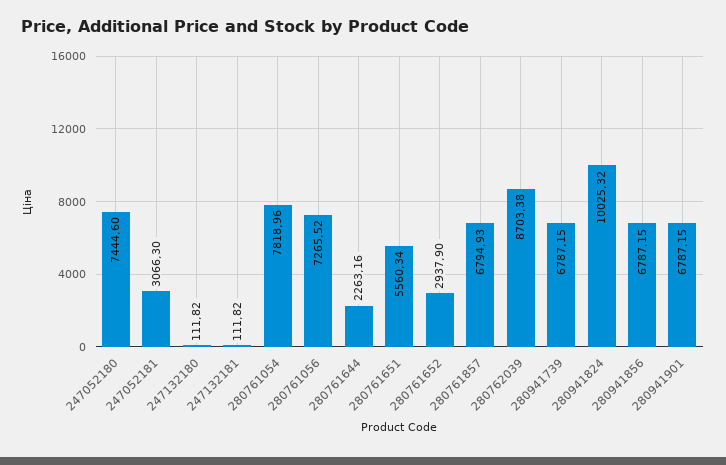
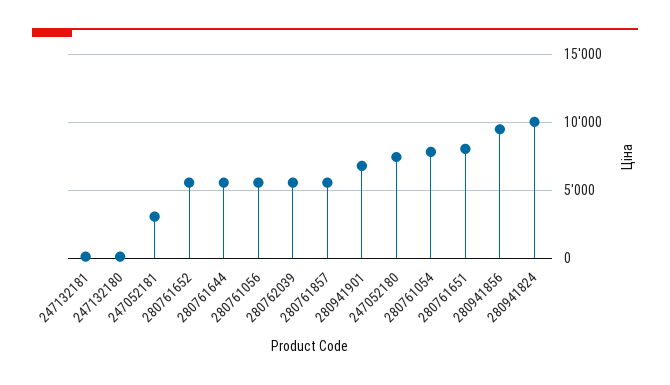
  {
    "247052180": 7444.6,
    "247052181": 3066.3,
    "247132180": 111.82,
    "247132181": 111.82,
    "280761054": 7818.96,
-   "280761056": 7265.52,
+   "280761056": 5500,
-   "280761644": 2263.16,
+   "280761644": 5500,
-   "280761651": 5560.34,
+   "280761651": 8000,
-   "280761652": 2937.9,
+   "280761652": 5500,
-   "280761857": 6794.93,
+   "280761857": 5500,
-   "280762039": 8703.38,
+   "280762039": 5500,
-   "280941739": 6787.15,
    "280941824": 10025.32,
-   "280941856": 6787.15,
+   "280941856": 9500,
    "280941901": 6787.15
  }

